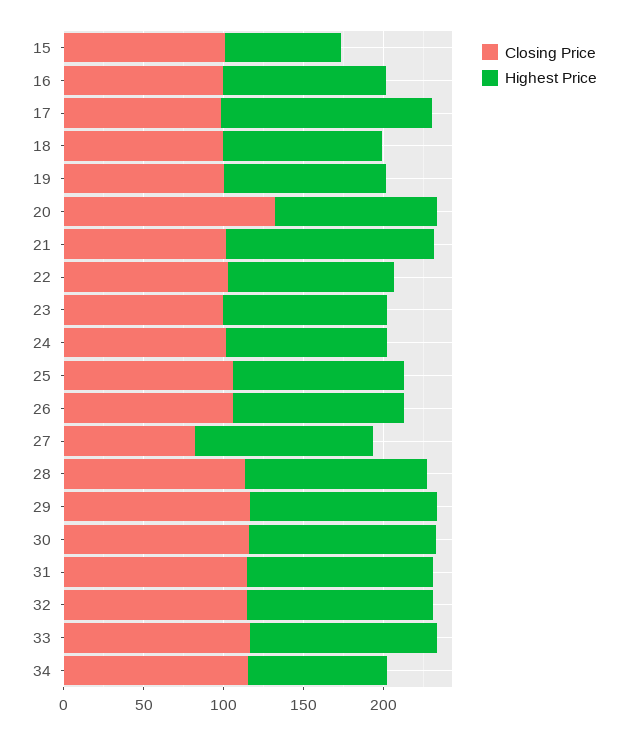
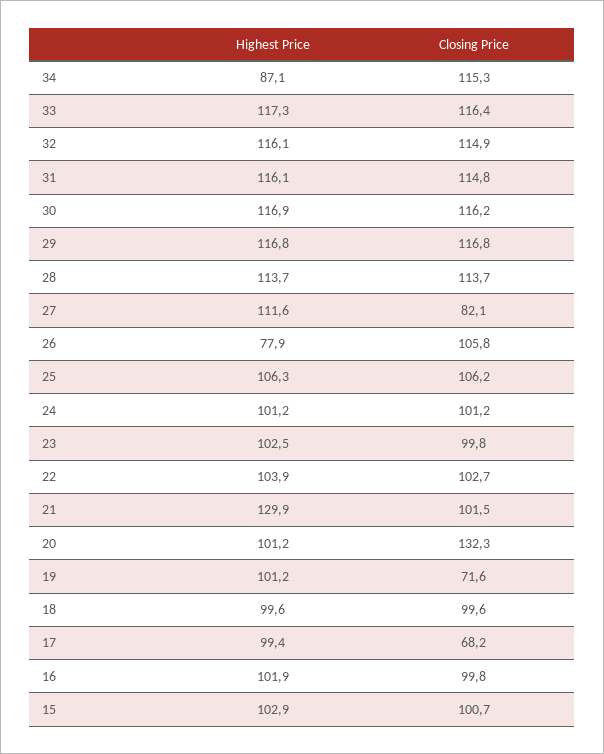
  {
    "Closing Price": {
      "15": 100.7,
      "16": 99.8,
-     "17": 100,
+     "17": 68.2,
      "18": 99.6,
-     "19": 100,
+     "19": 71.6,
      "20": 132.3,
      "21": 101.5,
      "22": 102.7,
      "23": 99.8,
      "24": 101.2,
      "25": 106.2,
      "26": 105.8,
      "27": 82.1,
      "28": 113.7,
      "29": 116.8,
      "30": 116.2,
      "31": 114.8,
      "32": 114.9,
      "33": 116.4,
      "34": 115.3
    },
    "Highest Price": {
-     "15": 70,
+     "15": 102.9,
      "16": 101.9,
-     "17": 130,
+     "17": 99.4,
      "18": 99.6,
      "19": 101.2,
      "20": 101.2,
      "21": 129.9,
      "22": 103.9,
      "23": 102.5,
      "24": 101.2,
      "25": 106.3,
-     "26": 110,
+     "26": 77.9,
      "27": 111.6,
      "28": 113.7,
      "29": 116.8,
      "30": 116.9,
      "31": 116.1,
      "32": 116.1,
      "33": 117.3,
      "34": 87.1
    }
  }

